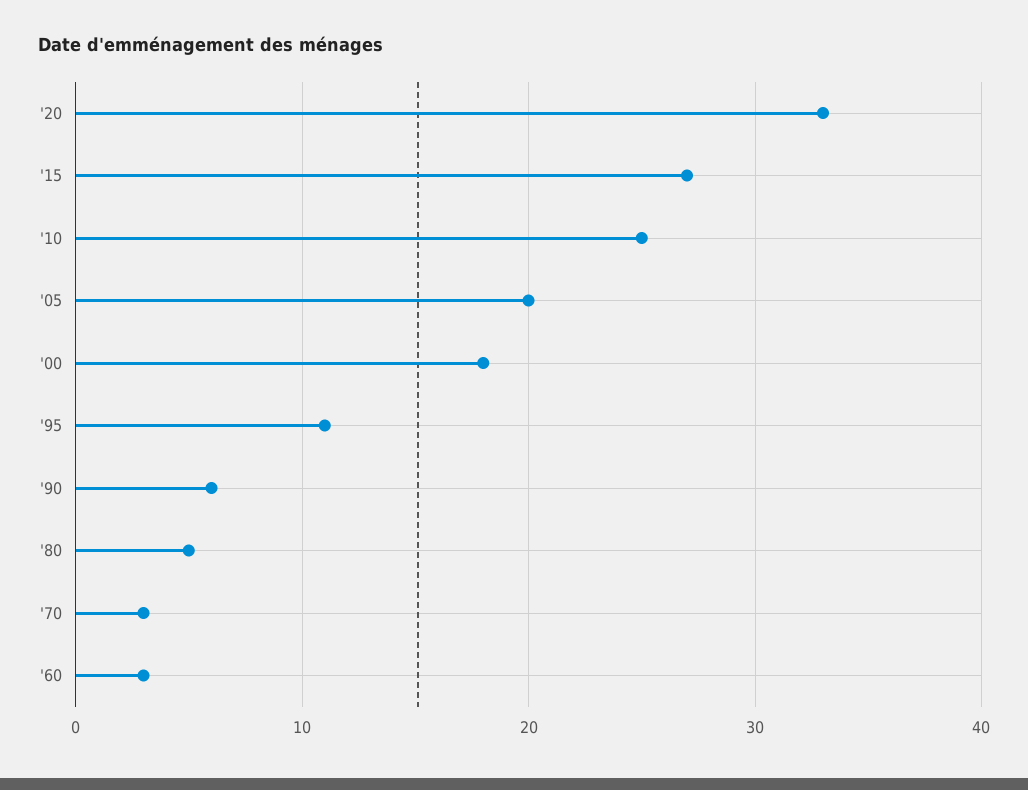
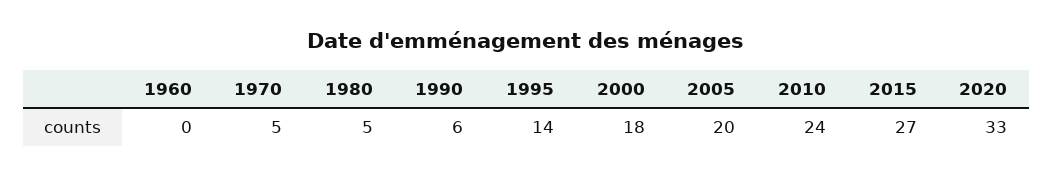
  {
    "'20": 33,
    "'15": 27,
-   "'10": 25,
+   "'10": 24,
    "'05": 20,
    "'00": 18,
-   "'95": 11,
+   "'95": 14,
    "'90": 6,
    "'80": 5,
-   "'70": 3,
+   "'70": 5,
-   "'60": 3
+   "'60": 0
  }

